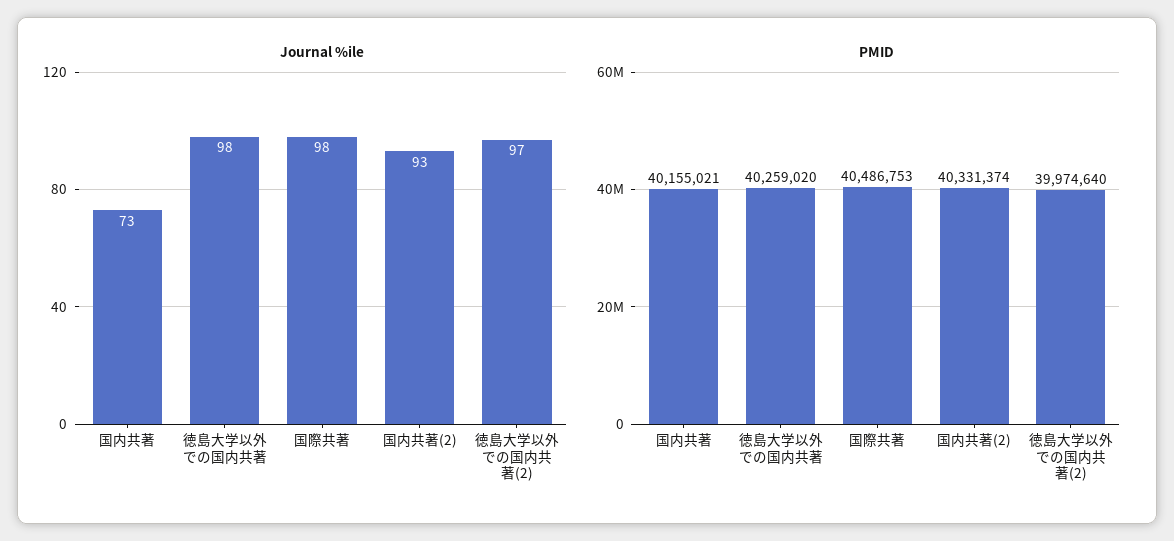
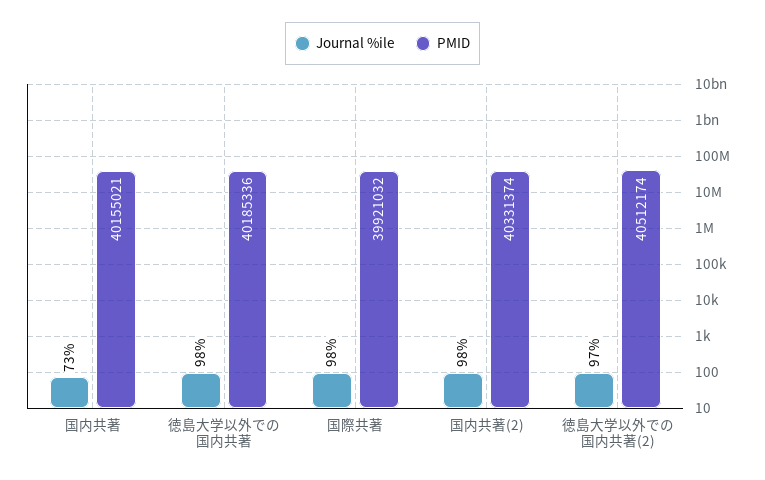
  {
    "Journal %ile": {
      "国内共著": 73,
      "徳島大学以外での国内共著": 98,
      "国際共著": 98,
-     "国内共著(2)": 93,
+     "国内共著(2)": 98,
      "徳島大学以外での国内共著(2)": 97
    },
    "PMID": {
      "国内共著": 40155021,
-     "徳島大学以外での国内共著": 40259020,
+     "徳島大学以外での国内共著": 40185336,
-     "国際共著": 40486753,
+     "国際共著": 39921032,
      "国内共著(2)": 40331374,
-     "徳島大学以外での国内共著(2)": 39974640
+     "徳島大学以外での国内共著(2)": 40512174
    }
  }

